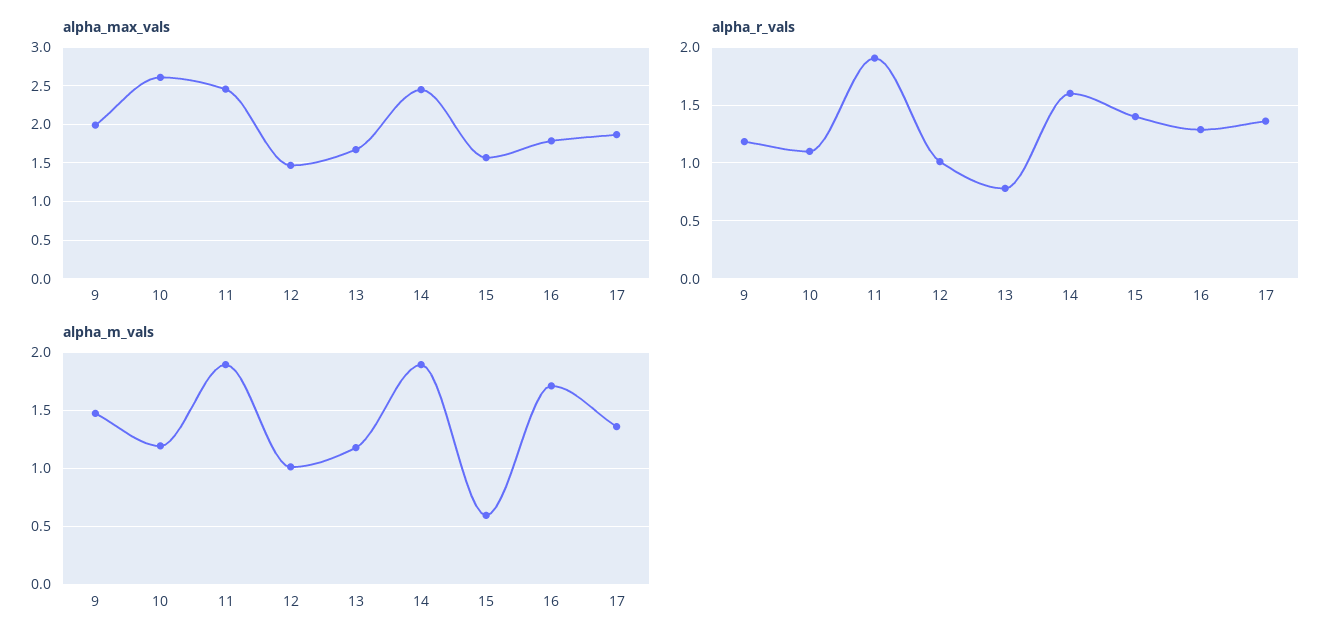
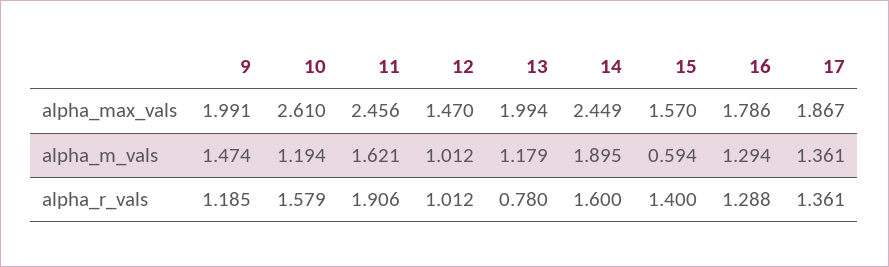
  {
    "alpha_max_vals": {
      "9": 1.991,
      "10": 2.61,
      "11": 2.456,
      "12": 1.47,
-     "13": 1.7,
+     "13": 1.994,
      "14": 2.449,
      "15": 1.57,
      "16": 1.786,
      "17": 1.867
    },
    "alpha_r_vals": {
      "9": 1.185,
-     "10": 1.1,
+     "10": 1.579,
      "11": 1.906,
      "12": 1.012,
      "13": 0.78,
      "14": 1.6,
      "15": 1.4,
      "16": 1.288,
      "17": 1.361
    },
    "alpha_m_vals": {
      "9": 1.474,
      "10": 1.194,
-     "11": 1.9,
+     "11": 1.621,
      "12": 1.012,
      "13": 1.179,
      "14": 1.895,
      "15": 0.594,
-     "16": 1.7,
+     "16": 1.294,
      "17": 1.361
    }
  }

